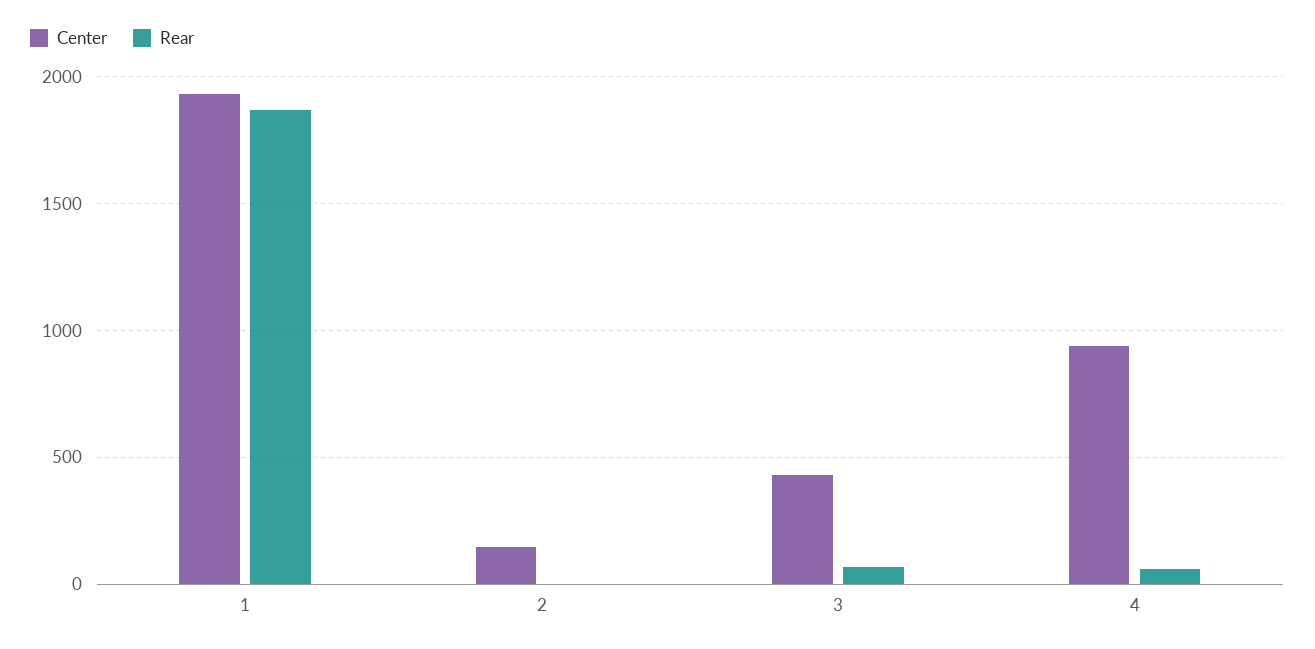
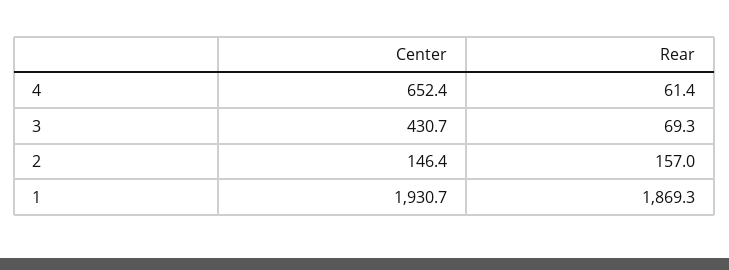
  {
    "Center": {
      "1": 1930.7,
      "2": 146.4,
      "3": 430.7,
-     "4": 950
+     "4": 652.4
    },
    "Rear": {
      "1": 1869.3,
-     "2": 0,
+     "2": 157,
      "3": 69.3,
      "4": 61.4
    }
  }

